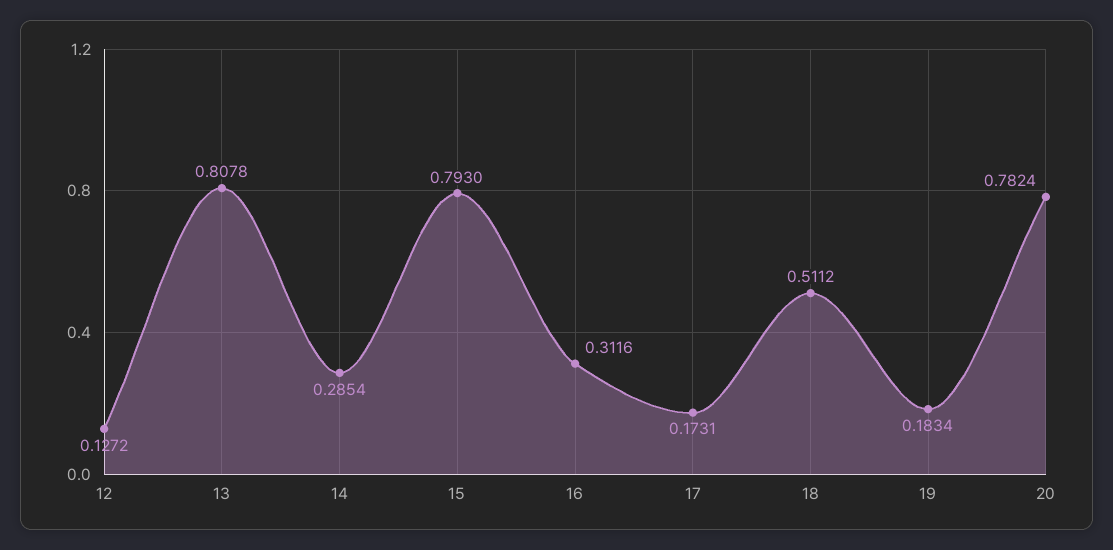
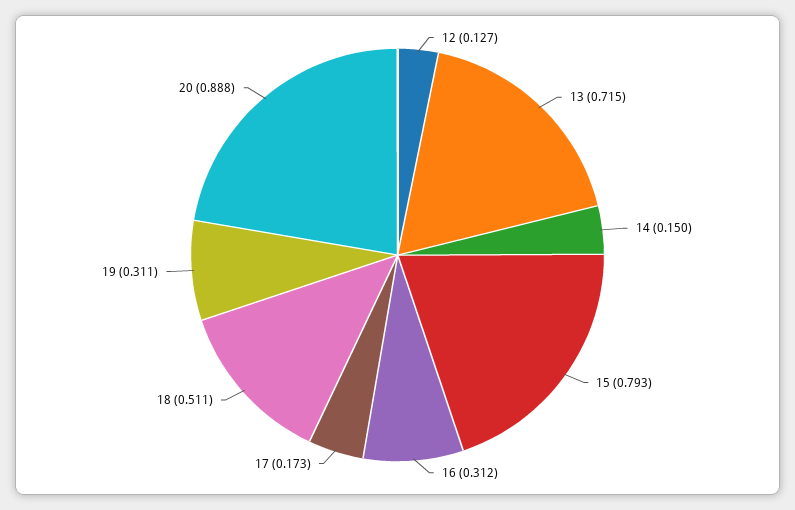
  {
    "12": 0.1272,
-   "13": 0.8078,
+   "13": 0.715,
-   "14": 0.2854,
+   "14": 0.15,
    "15": 0.793,
    "16": 0.3116,
    "17": 0.1731,
    "18": 0.5112,
-   "19": 0.1834,
+   "19": 0.311,
-   "20": 0.7824
+   "20": 0.888
  }

